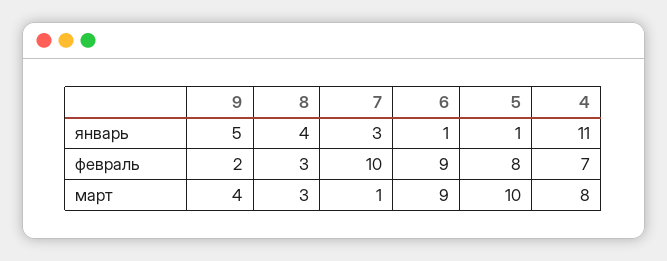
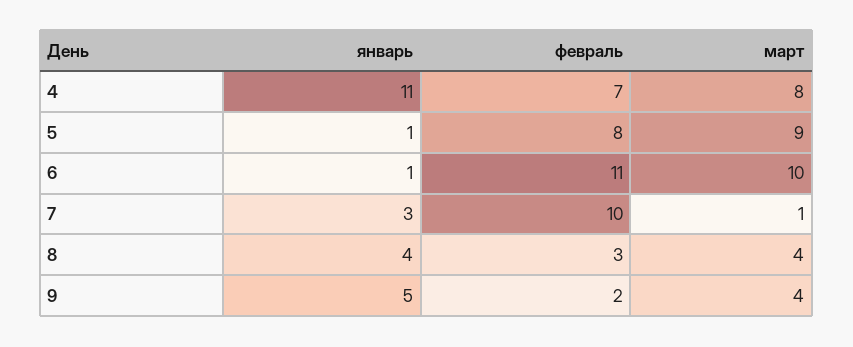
  {
    "9": {
      "январь": 5,
      "февраль": 2,
      "март": 4
    },
    "8": {
      "январь": 4,
      "февраль": 3,
-     "март": 3
+     "март": 4
    },
    "7": {
      "январь": 3,
      "февраль": 10,
      "март": 1
    },
    "6": {
      "январь": 1,
-     "февраль": 9,
+     "февраль": 11,
-     "март": 9
+     "март": 10
    },
    "5": {
      "январь": 1,
      "февраль": 8,
-     "март": 10
+     "март": 9
    },
    "4": {
      "январь": 11,
      "февраль": 7,
      "март": 8
    }
  }

